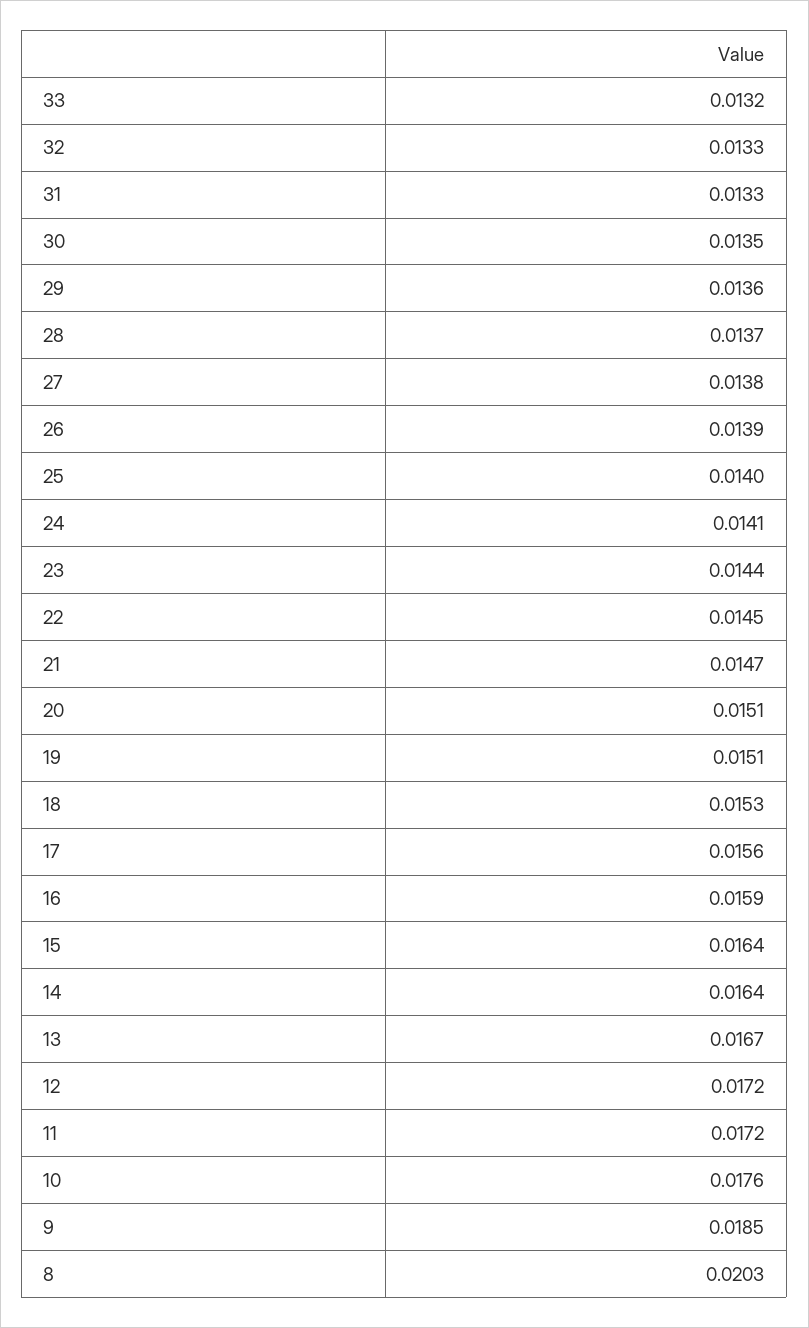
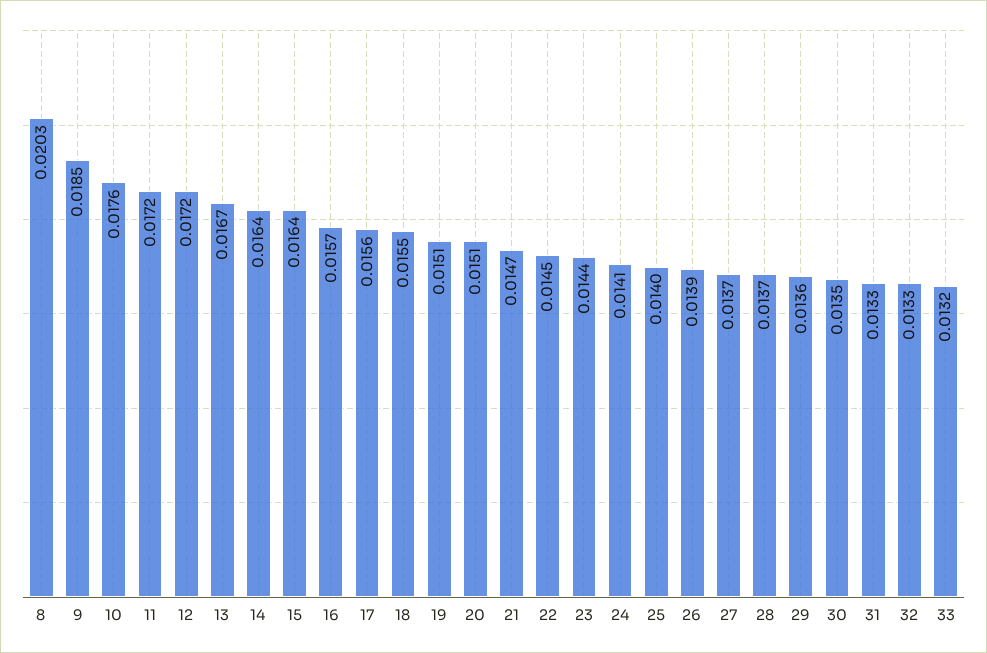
  {
    "33": 0.0132,
    "32": 0.0133,
    "31": 0.0133,
    "30": 0.0135,
    "29": 0.0136,
    "28": 0.0137,
-   "27": 0.0138,
+   "27": 0.0137,
    "26": 0.0139,
    "25": 0.014,
    "24": 0.0141,
    "23": 0.0144,
    "22": 0.0145,
    "21": 0.0147,
    "20": 0.0151,
    "19": 0.0151,
-   "18": 0.0153,
+   "18": 0.0155,
    "17": 0.0156,
-   "16": 0.0159,
+   "16": 0.0157,
    "15": 0.0164,
    "14": 0.0164,
    "13": 0.0167,
    "12": 0.0172,
    "11": 0.0172,
    "10": 0.0176,
    "9": 0.0185,
    "8": 0.0203
  }

